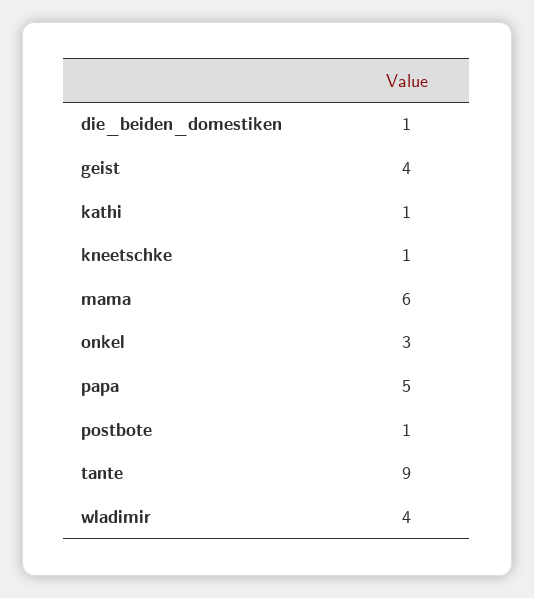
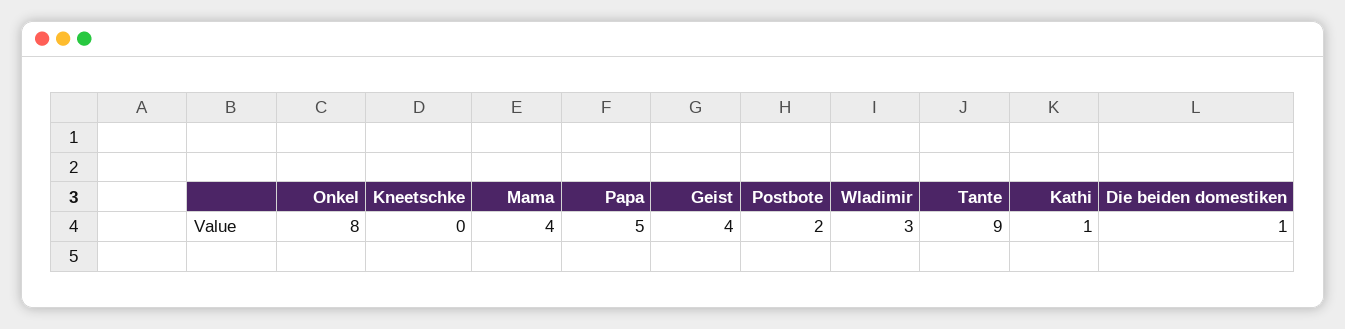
  {
    "die_beiden_domestiken": 1,
    "geist": 4,
    "kathi": 1,
-   "kneetschke": 1,
+   "kneetschke": 0,
-   "mama": 6,
+   "mama": 4,
-   "onkel": 3,
+   "onkel": 8,
    "papa": 5,
-   "postbote": 1,
+   "postbote": 2,
    "tante": 9,
-   "wladimir": 4
+   "wladimir": 3
  }

